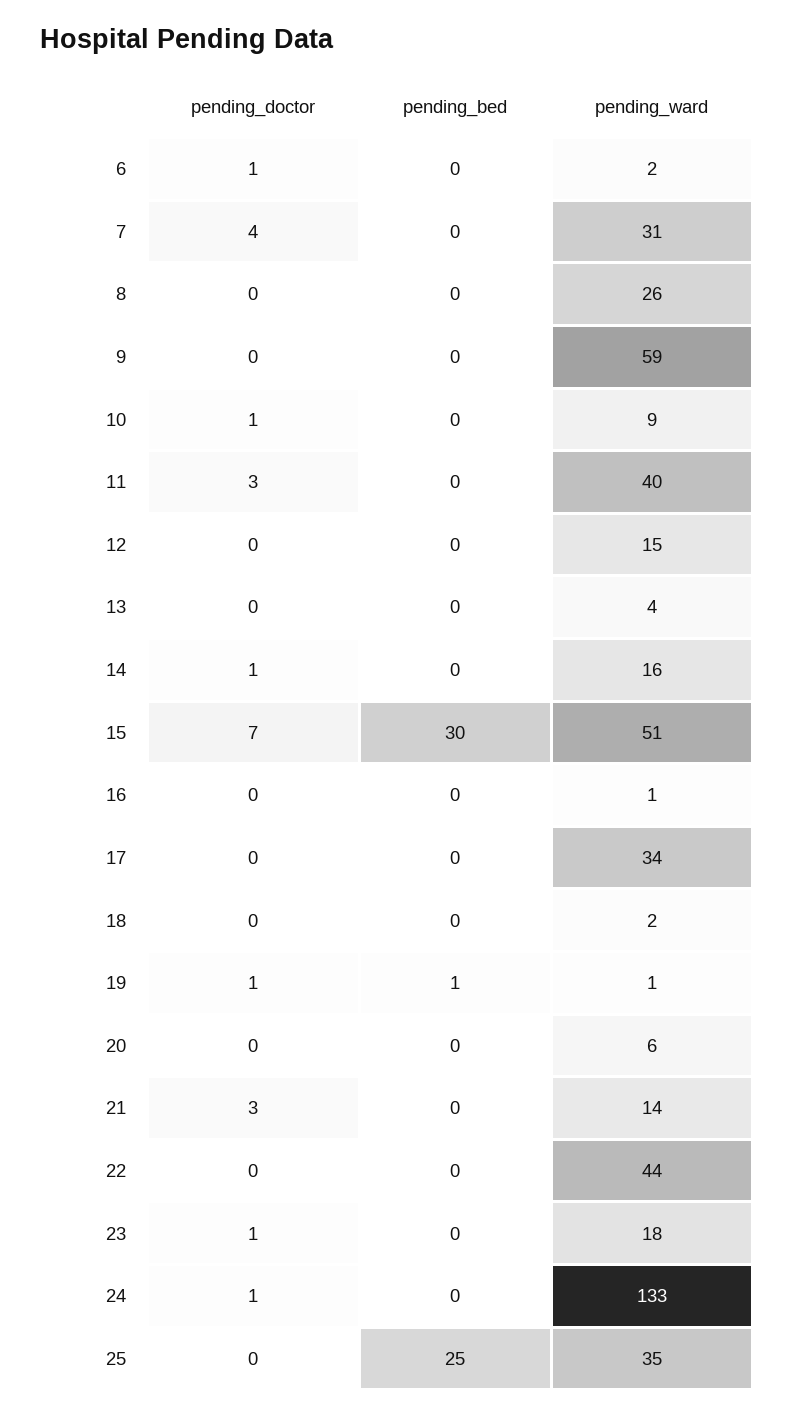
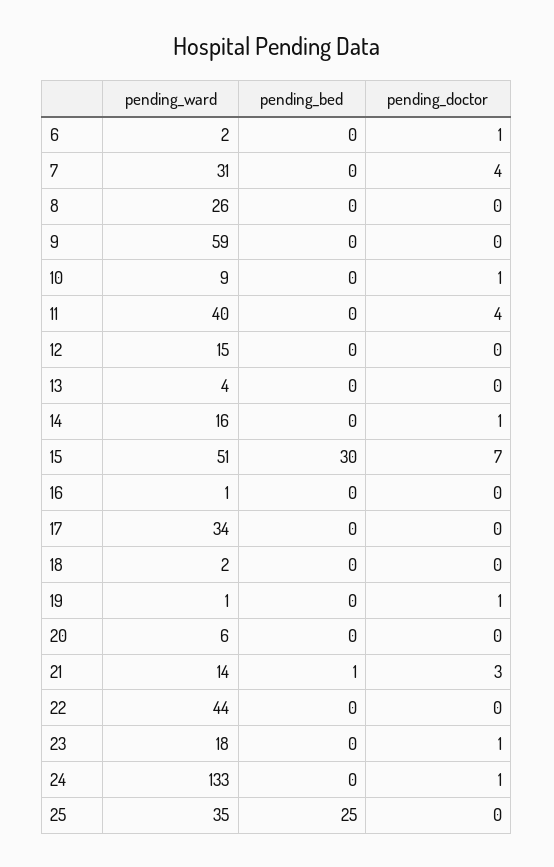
  {
    "pending_doctor": {
      "6": 1,
      "7": 4,
      "8": 0,
      "9": 0,
      "10": 1,
-     "11": 3,
+     "11": 4,
      "12": 0,
      "13": 0,
      "14": 1,
      "15": 7,
      "16": 0,
      "17": 0,
      "18": 0,
      "19": 1,
      "20": 0,
      "21": 3,
      "22": 0,
      "23": 1,
      "24": 1,
      "25": 0
    },
    "pending_bed": {
      "6": 0,
      "7": 0,
      "8": 0,
      "9": 0,
      "10": 0,
      "11": 0,
      "12": 0,
      "13": 0,
      "14": 0,
      "15": 30,
      "16": 0,
      "17": 0,
      "18": 0,
-     "19": 1,
+     "19": 0,
      "20": 0,
-     "21": 0,
+     "21": 1,
      "22": 0,
      "23": 0,
      "24": 0,
      "25": 25
    },
    "pending_ward": {
      "6": 2,
      "7": 31,
      "8": 26,
      "9": 59,
      "10": 9,
      "11": 40,
      "12": 15,
      "13": 4,
      "14": 16,
      "15": 51,
      "16": 1,
      "17": 34,
      "18": 2,
      "19": 1,
      "20": 6,
      "21": 14,
      "22": 44,
      "23": 18,
      "24": 133,
      "25": 35
    }
  }

